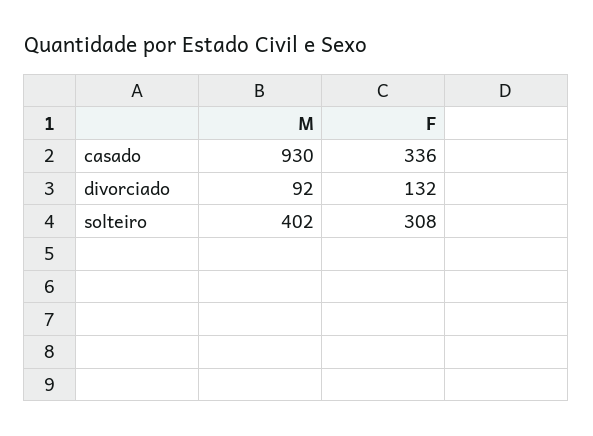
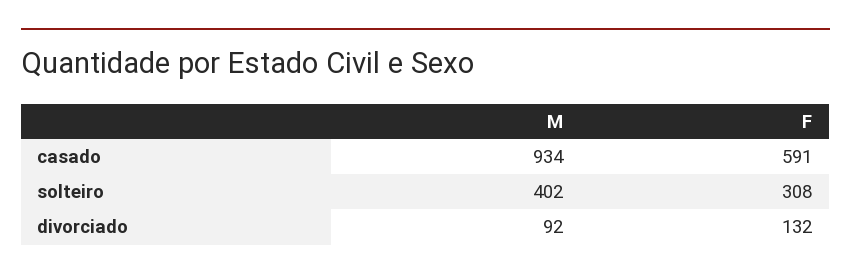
  {
    "M": {
-     "casado": 930,
+     "casado": 934,
      "divorciado": 92,
      "solteiro": 402
    },
    "F": {
-     "casado": 336,
+     "casado": 591,
      "divorciado": 132,
      "solteiro": 308
    }
  }

